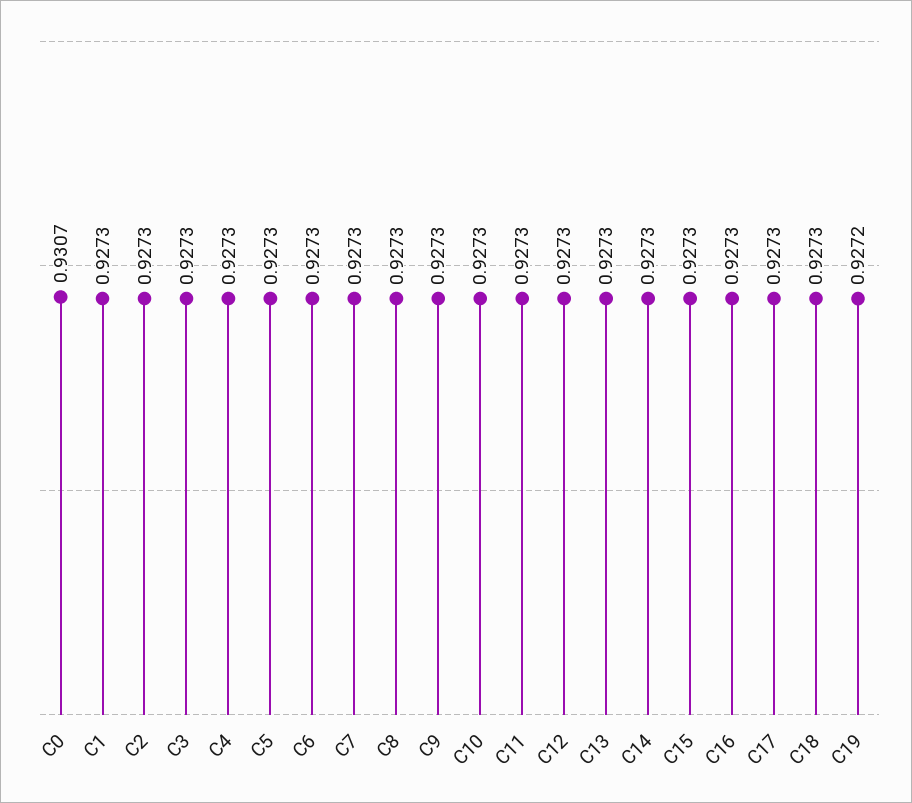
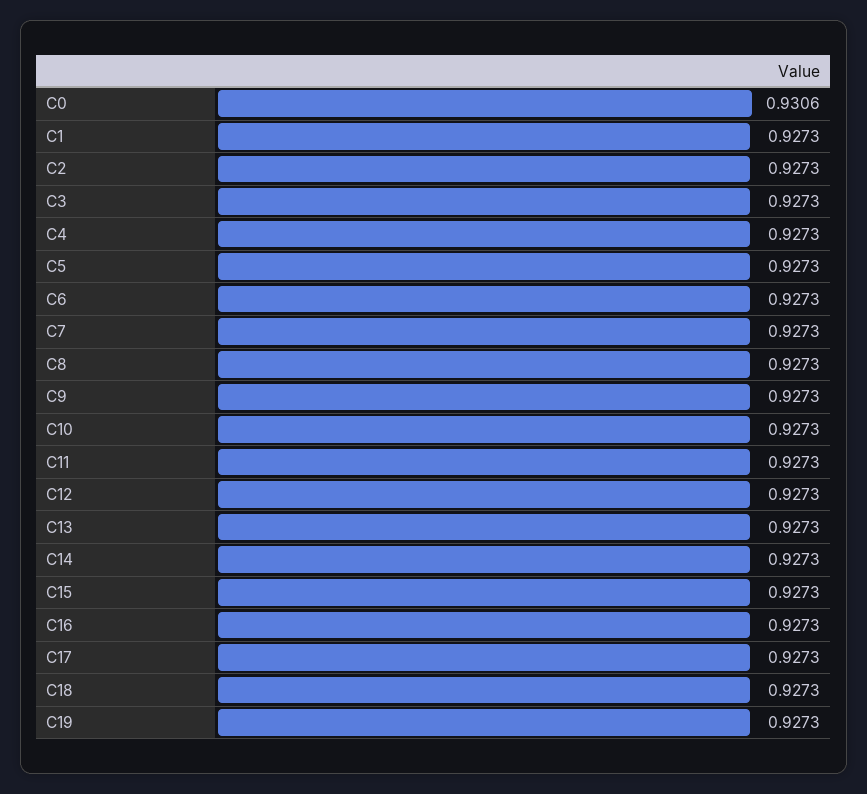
  {
-   "C0": 0.9307,
+   "C0": 0.9306,
    "C1": 0.9273,
    "C2": 0.9273,
    "C3": 0.9273,
    "C4": 0.9273,
    "C5": 0.9273,
    "C6": 0.9273,
    "C7": 0.9273,
    "C8": 0.9273,
    "C9": 0.9273,
    "C10": 0.9273,
    "C11": 0.9273,
    "C12": 0.9273,
    "C13": 0.9273,
    "C14": 0.9273,
    "C15": 0.9273,
    "C16": 0.9273,
    "C17": 0.9273,
    "C18": 0.9273,
-   "C19": 0.9272
+   "C19": 0.9273
  }

